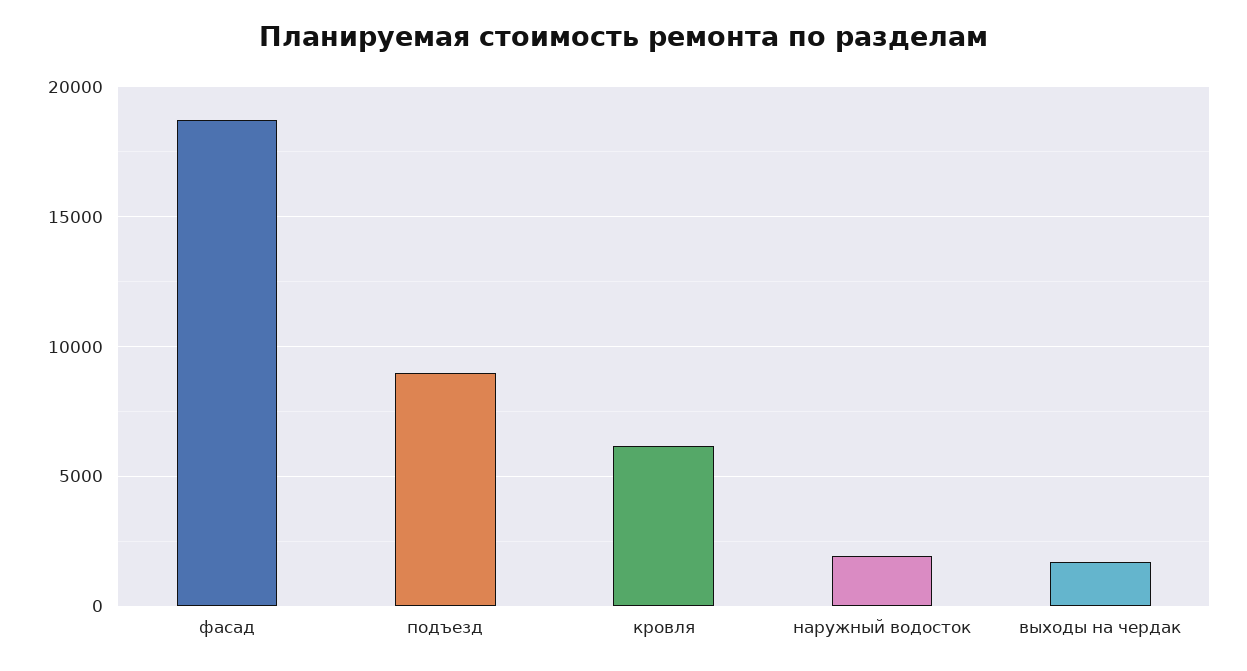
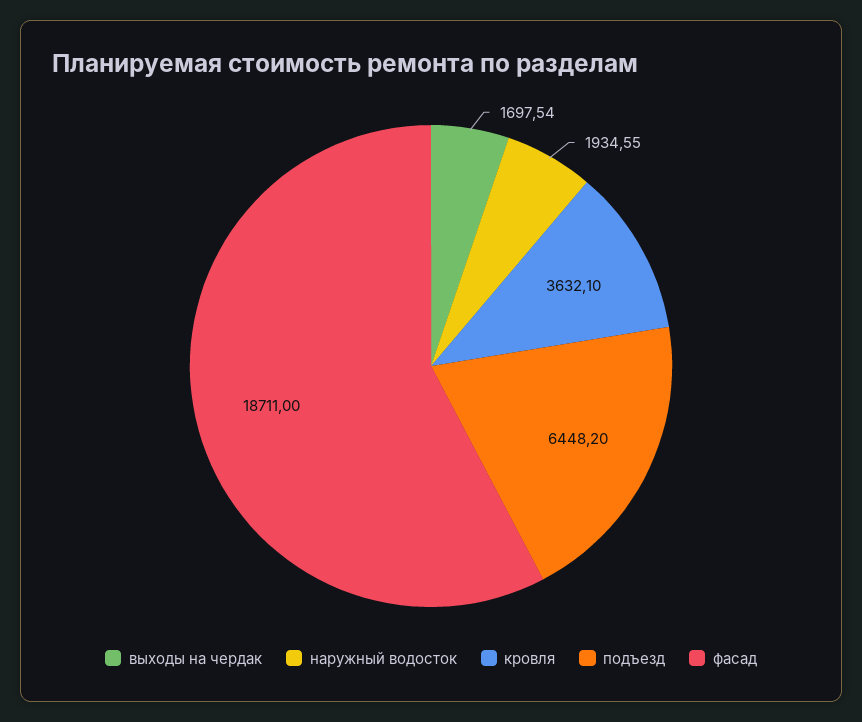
  {
    "фасад": 18711,
-   "подъезд": 9000,
+   "подъезд": 6448.2,
-   "кровля": 6000,
+   "кровля": 3632.1,
    "наружный водосток": 1934.55,
    "выходы на чердак": 1697.54
  }

